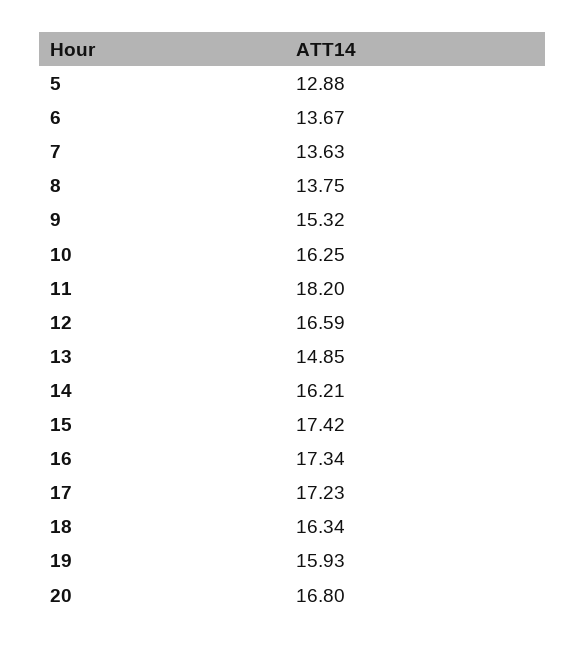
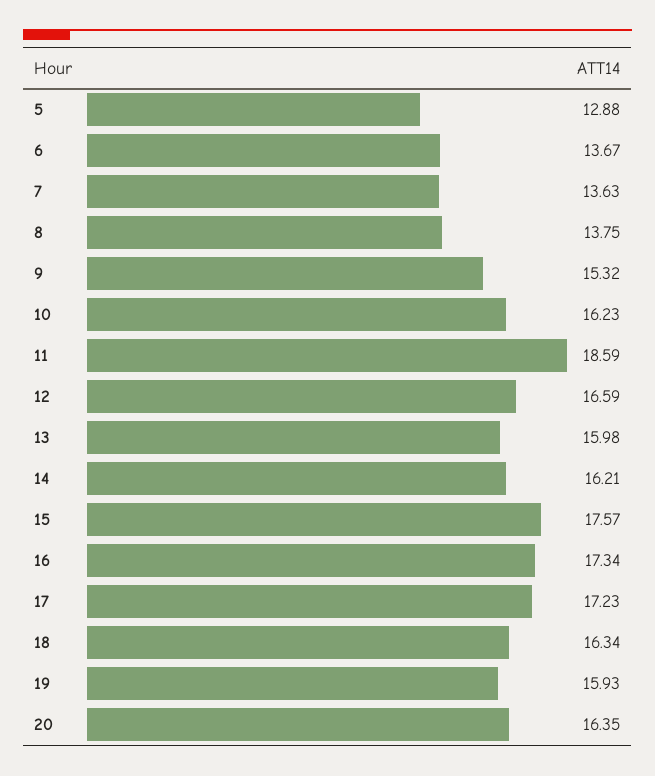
  {
    "5": 12.88,
    "6": 13.67,
    "7": 13.63,
    "8": 13.75,
    "9": 15.32,
-   "10": 16.25,
+   "10": 16.23,
-   "11": 18.2,
+   "11": 18.59,
    "12": 16.59,
-   "13": 14.85,
+   "13": 15.98,
    "14": 16.21,
-   "15": 17.42,
+   "15": 17.57,
    "16": 17.34,
    "17": 17.23,
    "18": 16.34,
    "19": 15.93,
-   "20": 16.8
+   "20": 16.35
  }

